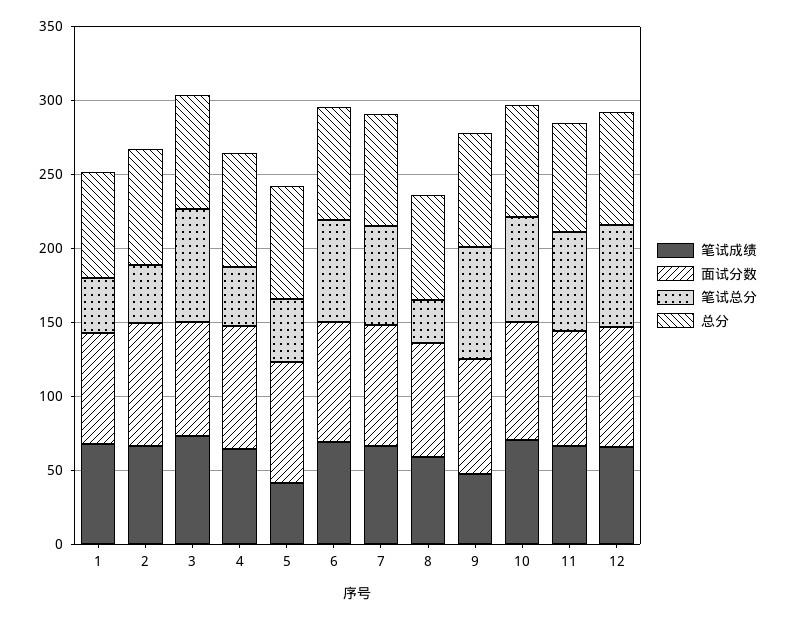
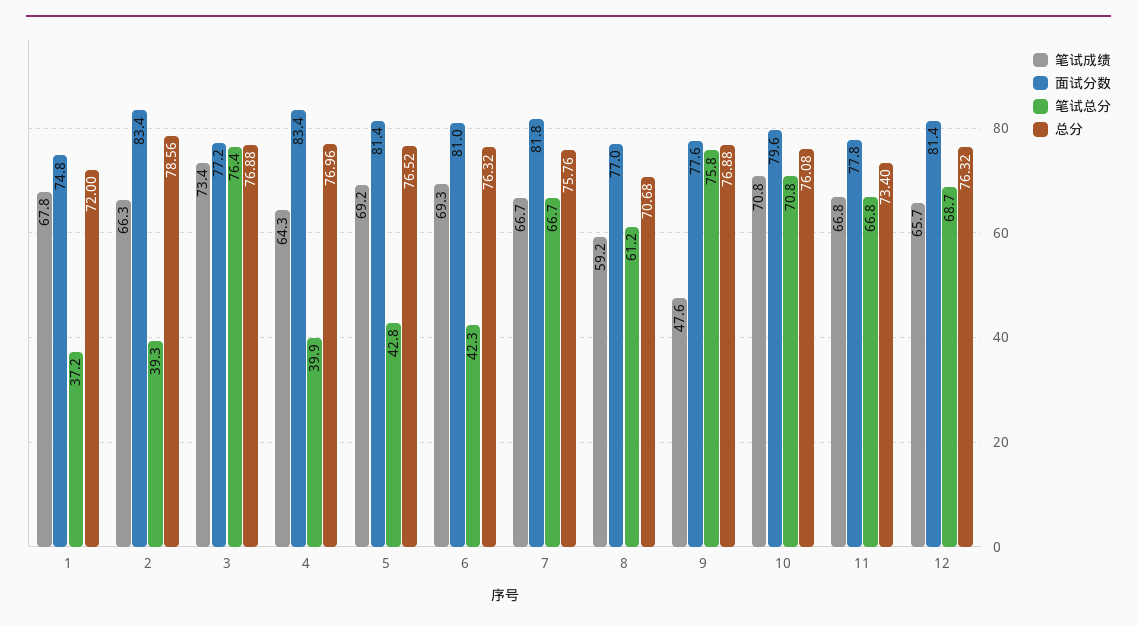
  {
    "笔试成绩": {
      "1": 67.8,
      "2": 66.3,
      "3": 73.4,
      "4": 64.3,
-     "5": 40,
+     "5": 69.2,
      "6": 69.3,
      "7": 66.7,
      "8": 59.2,
      "9": 47.6,
      "10": 70.8,
      "11": 66.8,
      "12": 65.7
    },
    "面试分数": {
      "1": 74.8,
      "2": 83.4,
      "3": 77.2,
      "4": 83.4,
      "5": 81.4,
      "6": 81,
      "7": 81.8,
      "8": 77,
      "9": 77.6,
      "10": 79.6,
      "11": 77.8,
      "12": 81.4
    },
    "笔试总分": {
      "1": 37.2,
      "2": 39.3,
      "3": 76.4,
      "4": 39.9,
      "5": 42.8,
-     "6": 70,
+     "6": 42.3,
      "7": 66.7,
-     "8": 30,
+     "8": 61.2,
      "9": 75.8,
      "10": 70.8,
      "11": 66.8,
      "12": 68.7
    },
    "总分": {
      "1": 72,
      "2": 78.56,
      "3": 76.88,
      "4": 76.96,
      "5": 76.52,
      "6": 76.32,
      "7": 75.76,
      "8": 70.68,
      "9": 76.88,
      "10": 76.08,
      "11": 73.4,
      "12": 76.32
    }
  }

